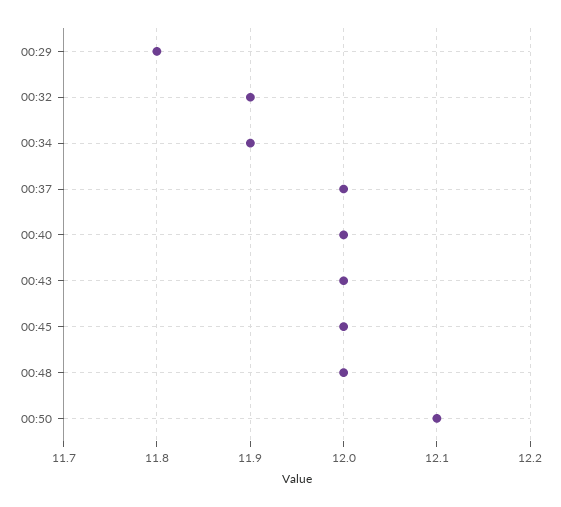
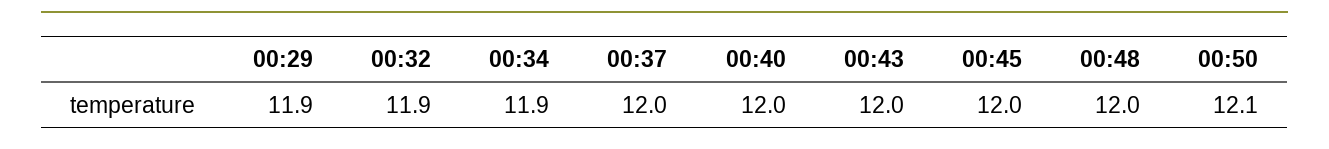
  {
-   "00:29": 11.8,
+   "00:29": 11.9,
    "00:32": 11.9,
    "00:34": 11.9,
    "00:37": 12,
    "00:40": 12,
    "00:43": 12,
    "00:45": 12,
    "00:48": 12,
    "00:50": 12.1
  }

